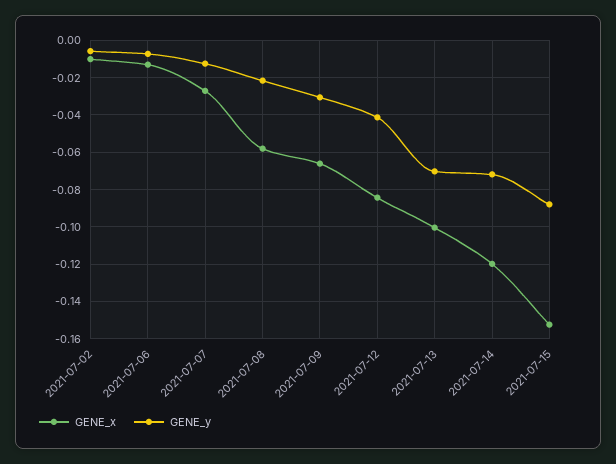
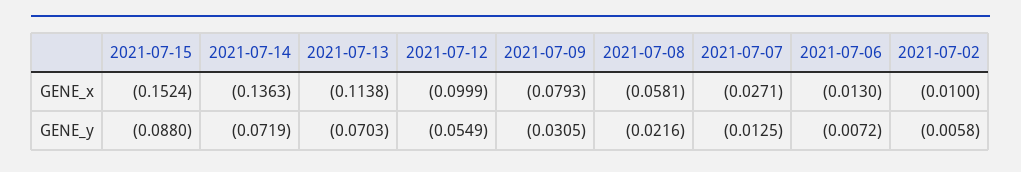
  {
    "GENE_x": {
      "2021-07-02": -0.01,
      "2021-07-06": -0.013,
      "2021-07-07": -0.0271,
      "2021-07-08": -0.0581,
-     "2021-07-09": -0.065,
+     "2021-07-09": -0.0793,
-     "2021-07-12": -0.085,
+     "2021-07-12": -0.0999,
-     "2021-07-13": -0.1,
+     "2021-07-13": -0.1138,
-     "2021-07-14": -0.12,
+     "2021-07-14": -0.1363,
      "2021-07-15": -0.1524
    },
    "GENE_y": {
      "2021-07-02": -0.0058,
      "2021-07-06": -0.0072,
      "2021-07-07": -0.0125,
      "2021-07-08": -0.0216,
      "2021-07-09": -0.0305,
-     "2021-07-12": -0.04,
+     "2021-07-12": -0.0549,
      "2021-07-13": -0.0703,
      "2021-07-14": -0.0719,
      "2021-07-15": -0.088
    }
  }

